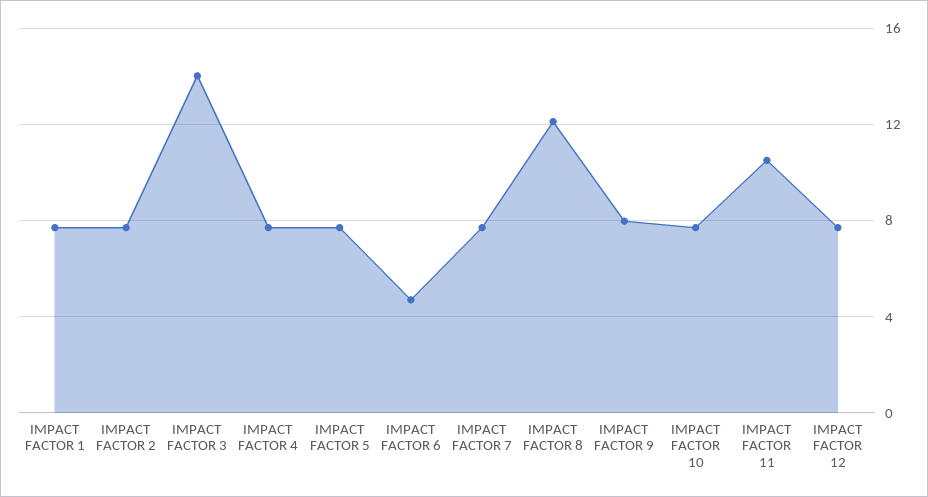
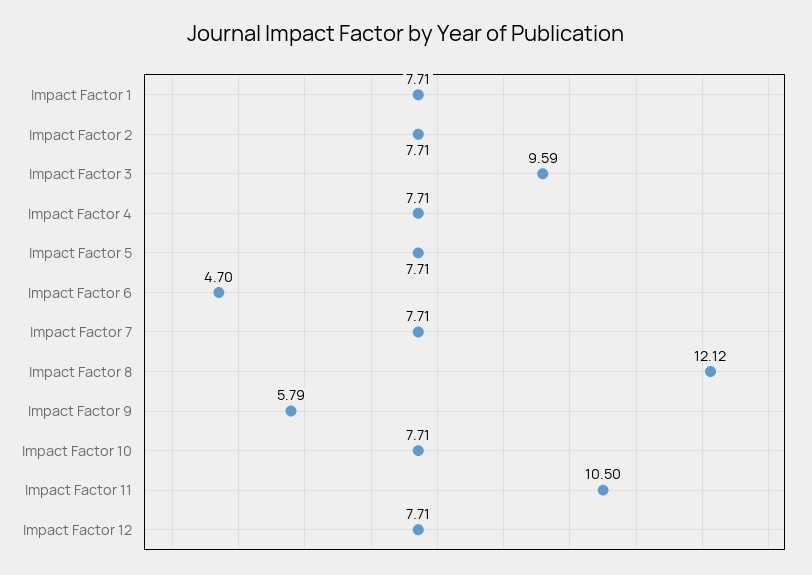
  {
    "IMPACT FACTOR 1": 7.71,
    "IMPACT FACTOR 2": 7.71,
-   "IMPACT FACTOR 3": 14,
+   "IMPACT FACTOR 3": 9.59,
    "IMPACT FACTOR 4": 7.71,
    "IMPACT FACTOR 5": 7.71,
    "IMPACT FACTOR 6": 4.7,
    "IMPACT FACTOR 7": 7.71,
    "IMPACT FACTOR 8": 12.12,
-   "IMPACT FACTOR 9": 8,
+   "IMPACT FACTOR 9": 5.79,
    "IMPACT FACTOR 10": 7.71,
    "IMPACT FACTOR 11": 10.5,
    "IMPACT FACTOR 12": 7.71
  }

